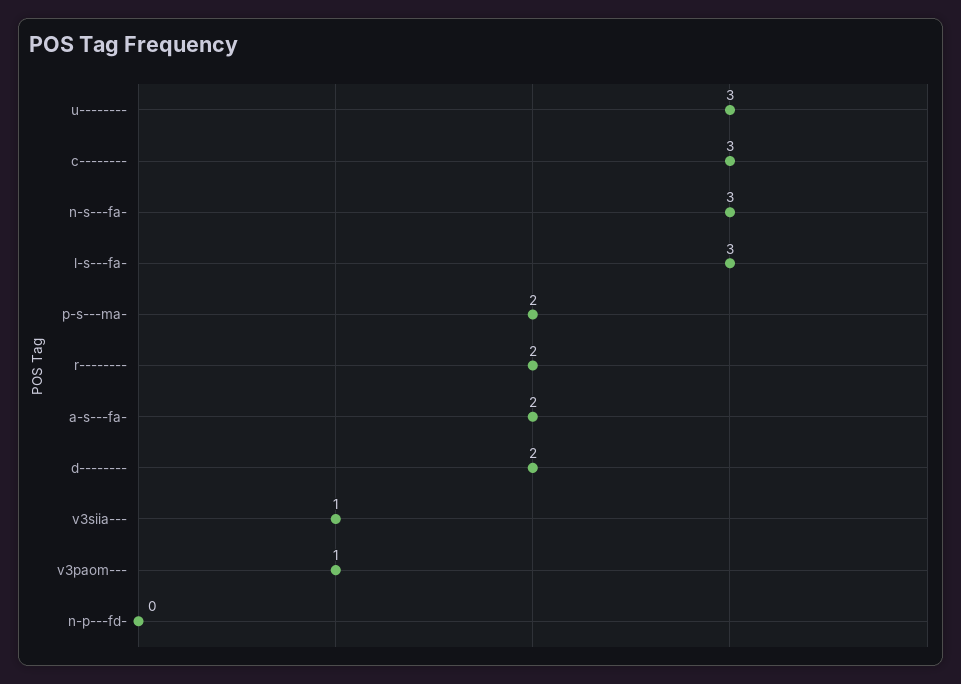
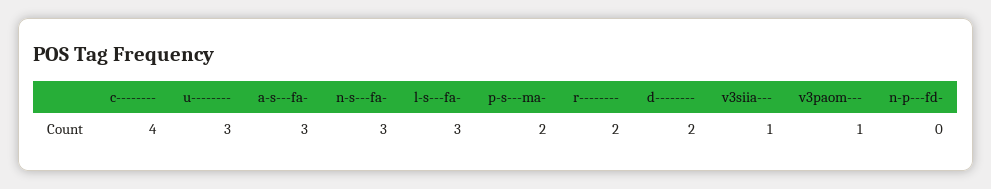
  {
    "u--------": 3,
-   "c--------": 3,
+   "c--------": 4,
    "n-s---fa-": 3,
    "l-s---fa-": 3,
    "p-s---ma-": 2,
    "r--------": 2,
-   "a-s---fa-": 2,
+   "a-s---fa-": 3,
    "d--------": 2,
    "v3siia---": 1,
    "v3paom---": 1,
    "n-p---fd-": 0
  }

